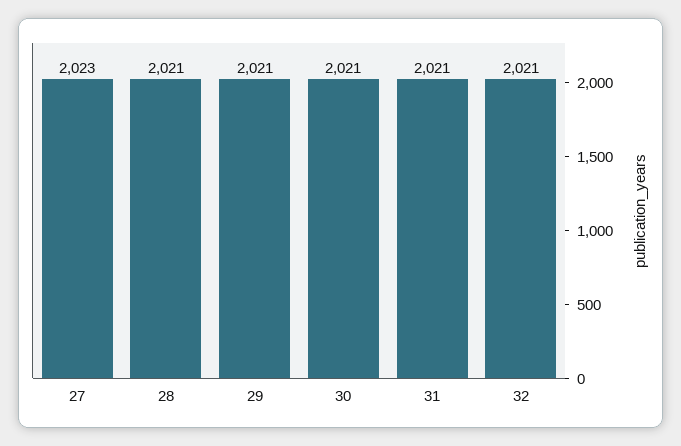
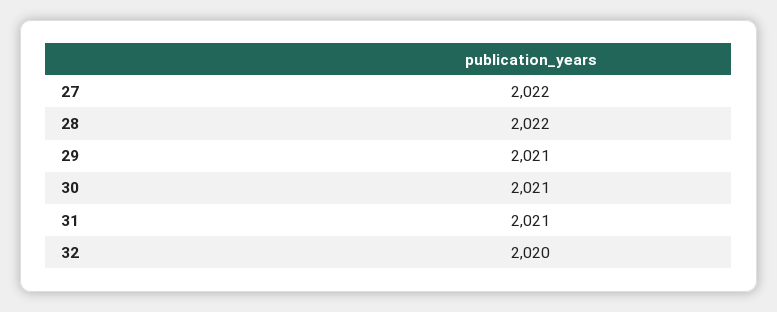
  {
-   "27": 2023,
+   "27": 2022,
-   "28": 2021,
+   "28": 2022,
    "29": 2021,
    "30": 2021,
    "31": 2021,
-   "32": 2021
+   "32": 2020
  }

